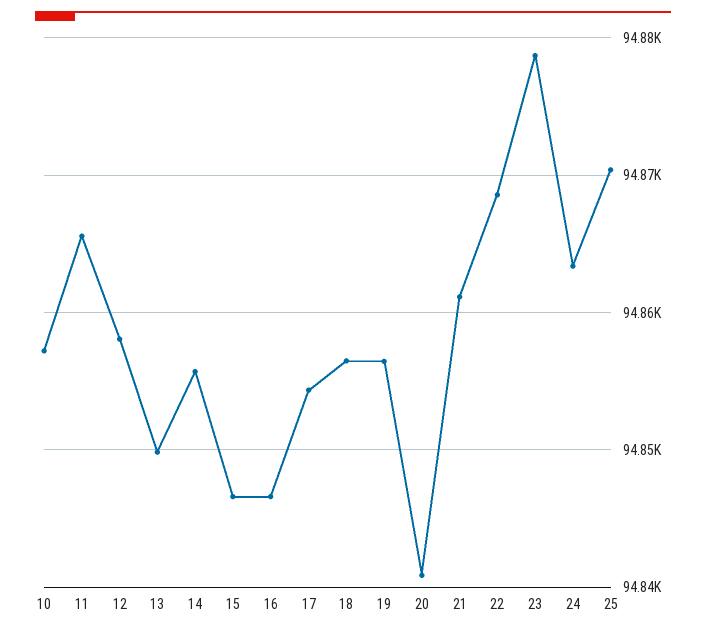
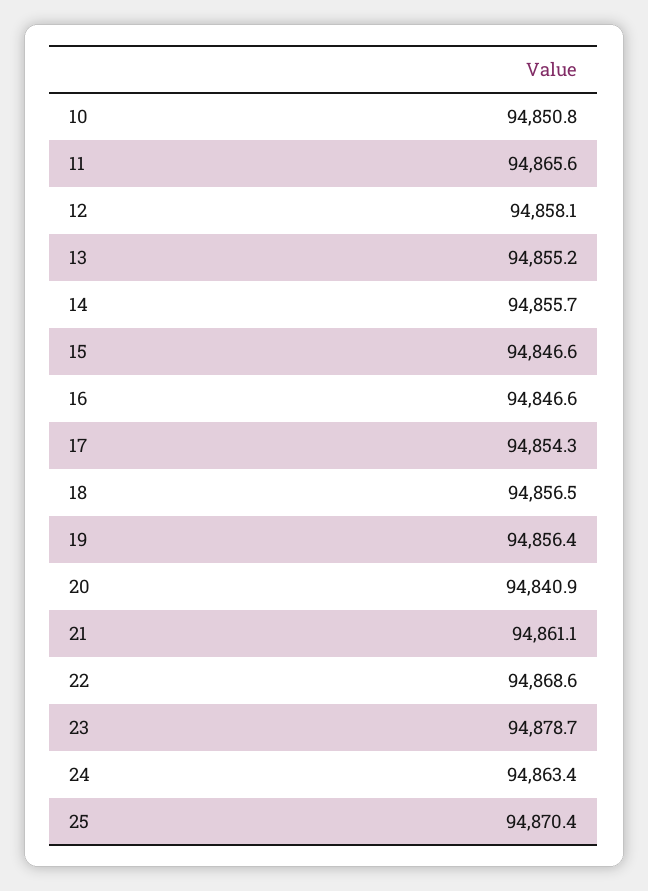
  {
-   "10": 94857,
+   "10": 94850.8,
    "11": 94865.6,
    "12": 94858.1,
-   "13": 94850,
+   "13": 94855.2,
    "14": 94855.7,
    "15": 94846.6,
    "16": 94846.6,
    "17": 94854.3,
    "18": 94856.5,
    "19": 94856.4,
    "20": 94840.9,
    "21": 94861.1,
    "22": 94868.6,
    "23": 94878.7,
    "24": 94863.4,
    "25": 94870.4
  }

